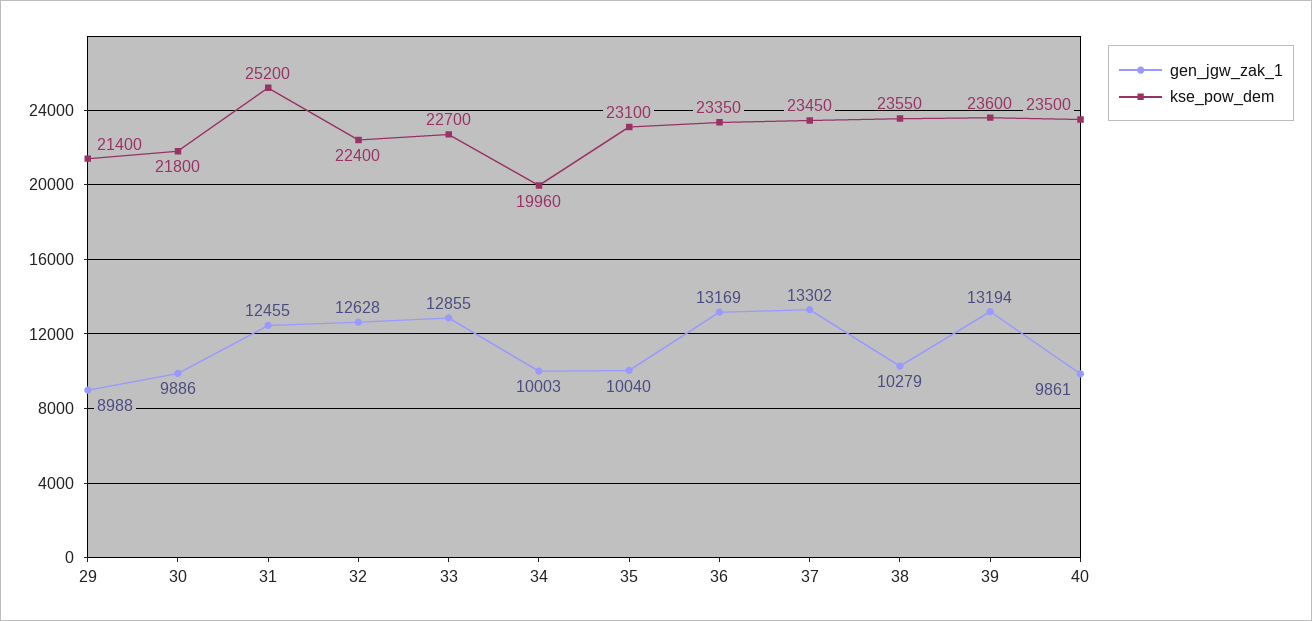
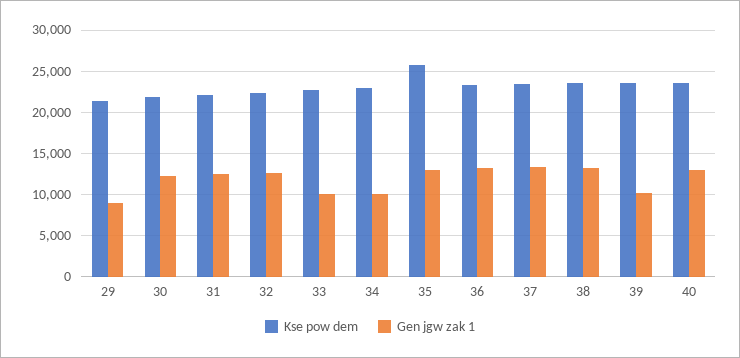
  {
    "gen_jgw_zak_1": {
      "29": 8988,
-     "30": 9886,
+     "30": 12000,
      "31": 12455,
      "32": 12628,
-     "33": 12855,
+     "33": 10000,
      "34": 10003,
-     "35": 10040,
+     "35": 13000,
      "36": 13169,
      "37": 13302,
-     "38": 10279,
+     "38": 13000,
-     "39": 13194,
+     "39": 10000,
-     "40": 9861
+     "40": 13000
    },
    "kse_pow_dem": {
      "29": 21400,
      "30": 21800,
-     "31": 25200,
+     "31": 22000,
      "32": 22400,
      "33": 22700,
-     "34": 19960,
+     "34": 23000,
-     "35": 23100,
+     "35": 26000,
      "36": 23350,
      "37": 23450,
      "38": 23550,
      "39": 23600,
      "40": 23500
    }
  }

